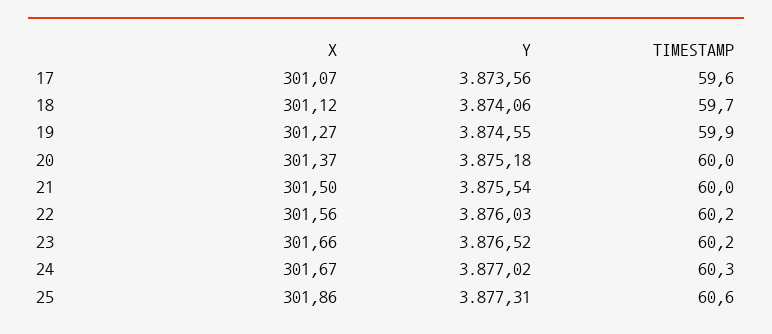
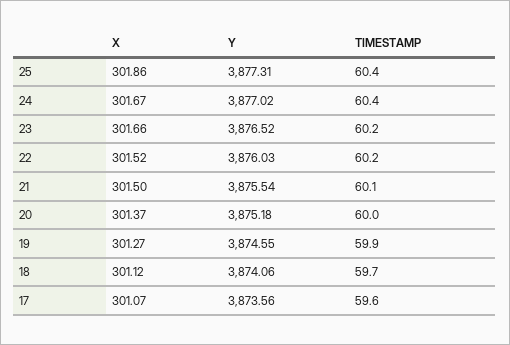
  {
    "X": {
      "17": 301.07,
      "18": 301.12,
      "19": 301.27,
      "20": 301.37,
      "21": 301.5,
-     "22": 301.56,
+     "22": 301.52,
      "23": 301.66,
      "24": 301.67,
      "25": 301.86
    },
    "Y": {
      "17": 3873.56,
      "18": 3874.06,
      "19": 3874.55,
      "20": 3875.18,
      "21": 3875.54,
      "22": 3876.03,
      "23": 3876.52,
      "24": 3877.02,
      "25": 3877.31
    },
    "TIMESTAMP": {
      "17": 59.6,
      "18": 59.7,
      "19": 59.9,
      "20": 60,
-     "21": 60,
+     "21": 60.1,
      "22": 60.2,
      "23": 60.2,
-     "24": 60.3,
+     "24": 60.4,
-     "25": 60.6
+     "25": 60.4
    }
  }

